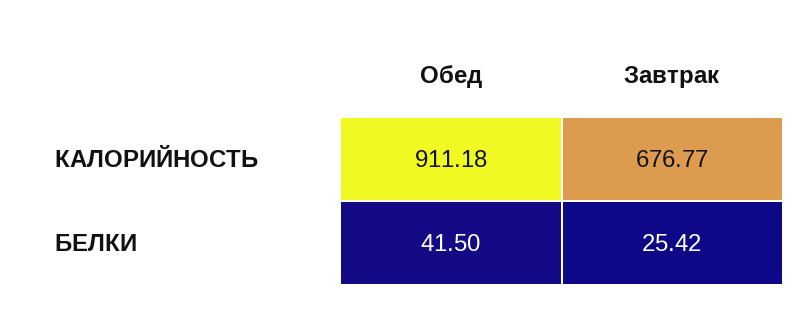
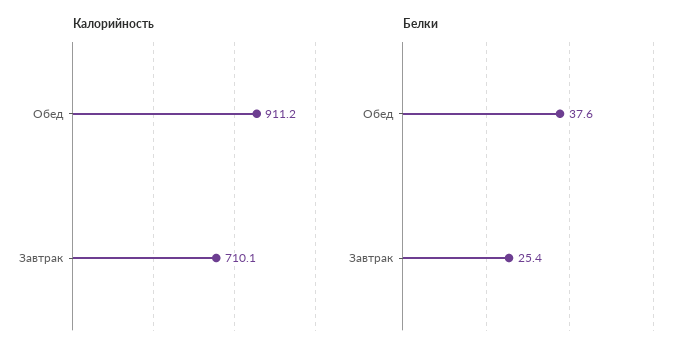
  {
    "КАЛОРИЙНОСТЬ": {
      "Обед": 911.18,
-     "Завтрак": 676.77
+     "Завтрак": 710.1
    },
    "БЕЛКИ": {
-     "Обед": 41.5,
+     "Обед": 37.6,
      "Завтрак": 25.42
    }
  }

